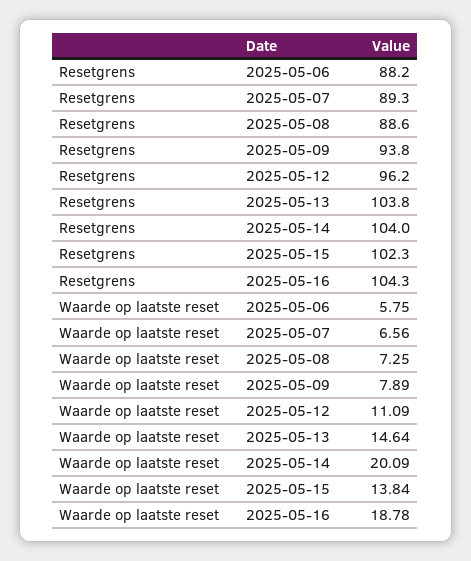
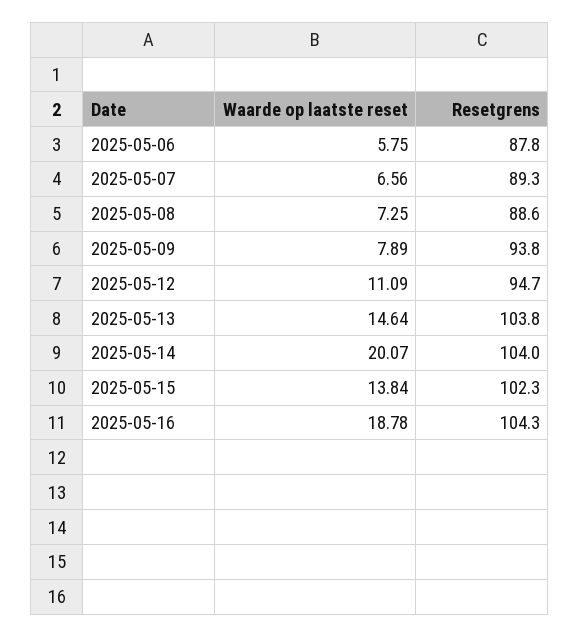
  {
    "Resetgrens": {
-     "2025-05-06": 88.2,
+     "2025-05-06": 87.8,
      "2025-05-07": 89.3,
      "2025-05-08": 88.6,
      "2025-05-09": 93.8,
-     "2025-05-12": 96.2,
+     "2025-05-12": 94.7,
      "2025-05-13": 103.8,
      "2025-05-14": 104,
      "2025-05-15": 102.3,
      "2025-05-16": 104.3
    },
    "Waarde op laatste reset": {
      "2025-05-06": 5.75,
      "2025-05-07": 6.56,
      "2025-05-08": 7.25,
      "2025-05-09": 7.89,
      "2025-05-12": 11.09,
      "2025-05-13": 14.64,
-     "2025-05-14": 20.09,
+     "2025-05-14": 20.07,
      "2025-05-15": 13.84,
      "2025-05-16": 18.78
    }
  }

